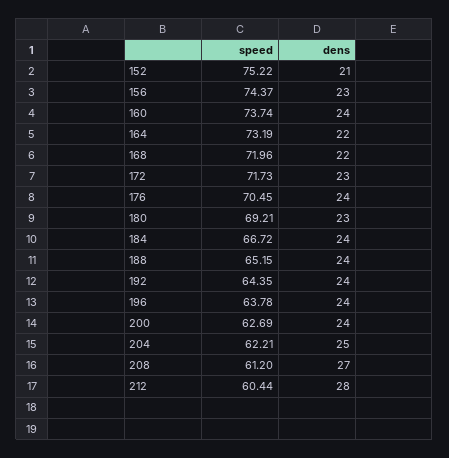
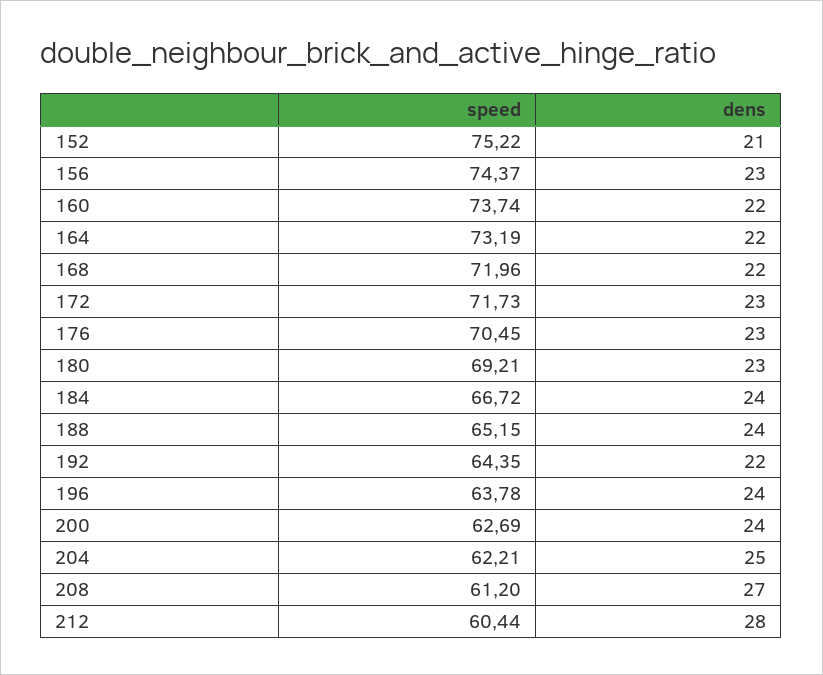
  {
    "speed": {
      "152": 75.22,
      "156": 74.37,
      "160": 73.74,
      "164": 73.19,
      "168": 71.96,
      "172": 71.73,
      "176": 70.45,
      "180": 69.21,
      "184": 66.72,
      "188": 65.15,
      "192": 64.35,
      "196": 63.78,
      "200": 62.69,
      "204": 62.21,
      "208": 61.2,
      "212": 60.44
    },
    "dens": {
      "152": 21,
      "156": 23,
-     "160": 24,
+     "160": 22,
      "164": 22,
      "168": 22,
      "172": 23,
-     "176": 24,
+     "176": 23,
      "180": 23,
      "184": 24,
      "188": 24,
-     "192": 24,
+     "192": 22,
      "196": 24,
      "200": 24,
      "204": 25,
      "208": 27,
      "212": 28
    }
  }

